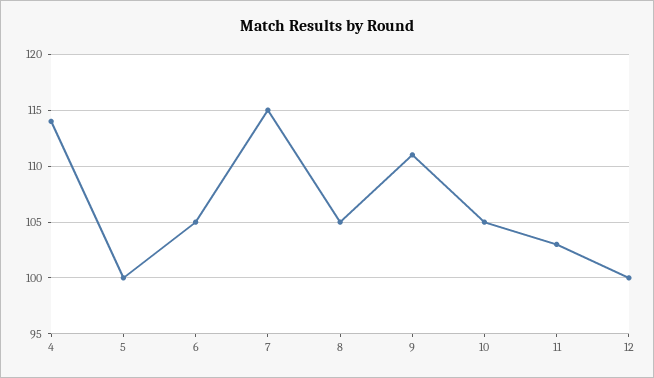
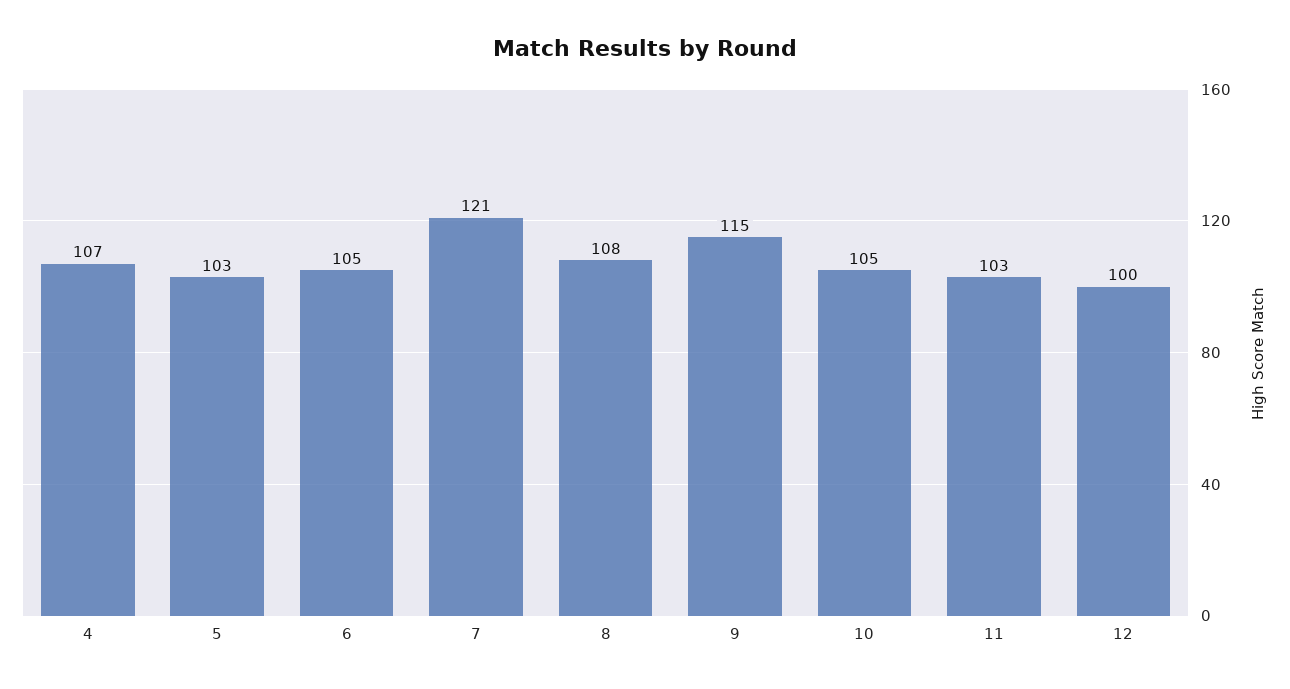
  {
-   "4": 114,
+   "4": 107,
-   "5": 100,
+   "5": 103,
    "6": 105,
-   "7": 115,
+   "7": 121,
-   "8": 105,
+   "8": 108,
-   "9": 111,
+   "9": 115,
    "10": 105,
    "11": 103,
    "12": 100
  }

